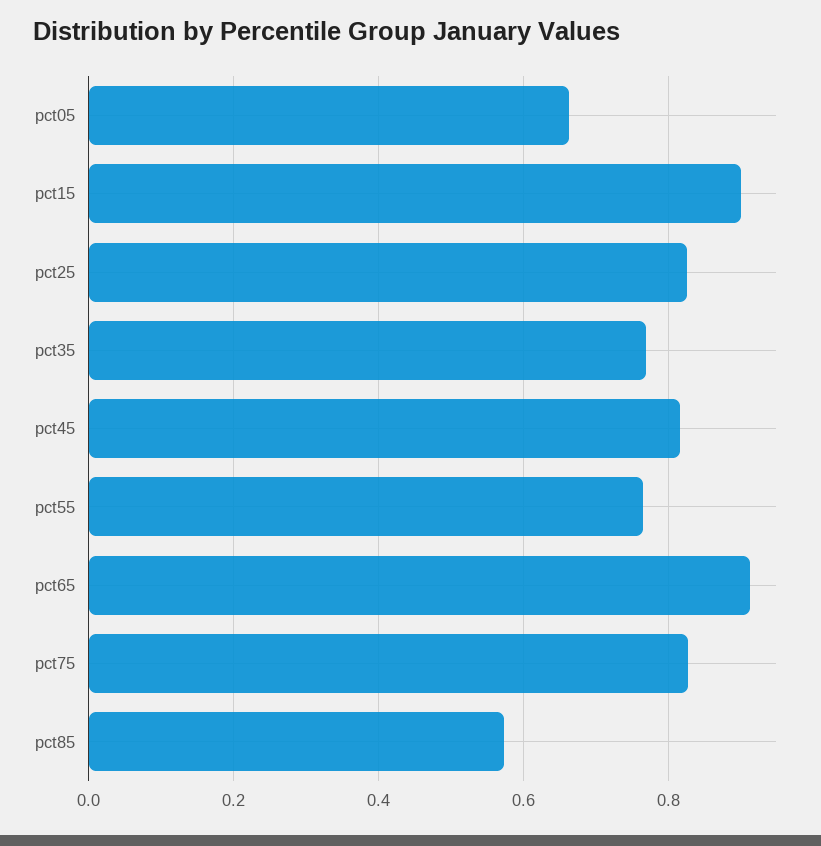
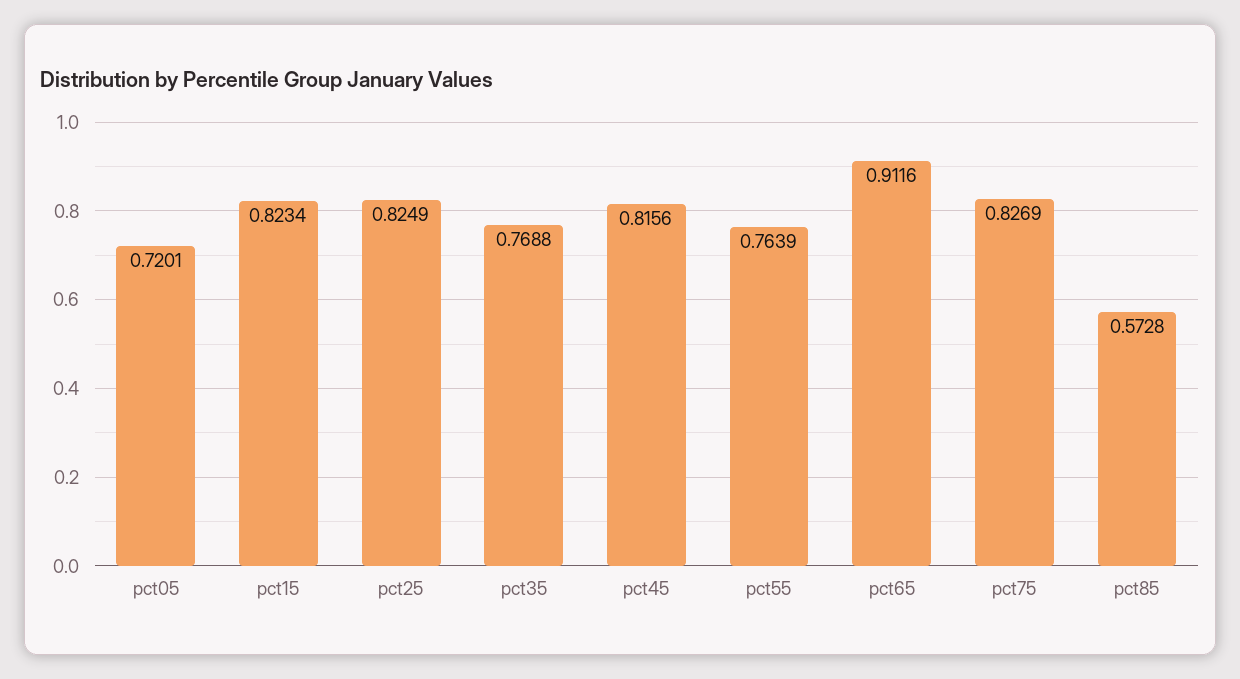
  {
-   "pct05": 0.66,
+   "pct05": 0.7201,
-   "pct15": 0.9,
+   "pct15": 0.8234,
    "pct25": 0.8249,
    "pct35": 0.7688,
    "pct45": 0.8156,
    "pct55": 0.7639,
    "pct65": 0.9116,
    "pct75": 0.8269,
    "pct85": 0.5728
  }

